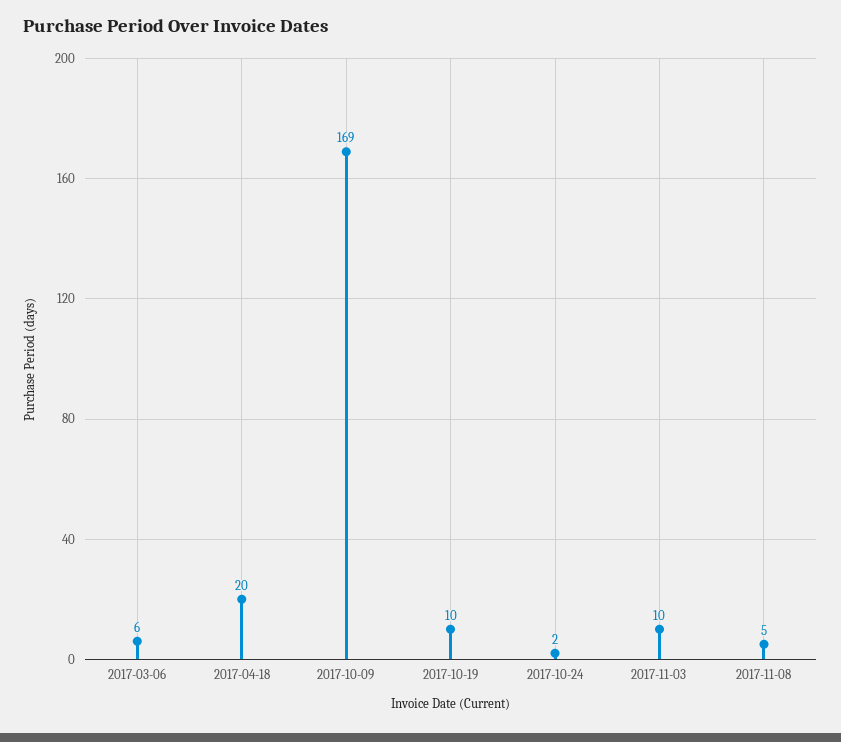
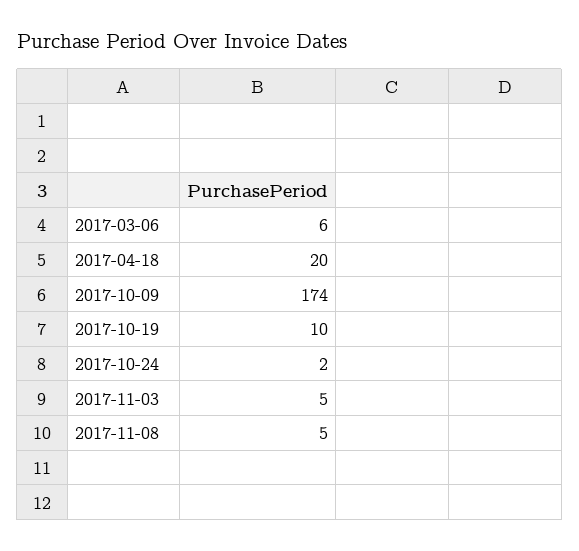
  {
    "2017-03-06": 6,
    "2017-04-18": 20,
-   "2017-10-09": 169,
+   "2017-10-09": 174,
    "2017-10-19": 10,
    "2017-10-24": 2,
-   "2017-11-03": 10,
+   "2017-11-03": 5,
    "2017-11-08": 5
  }

